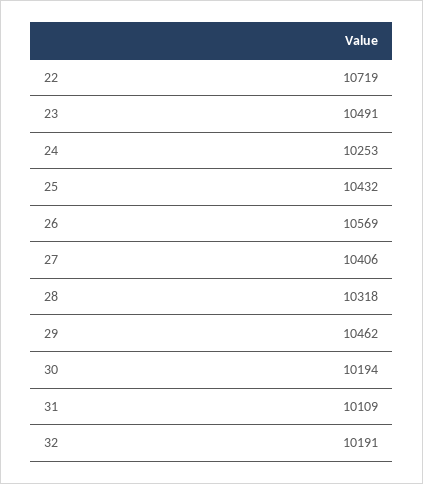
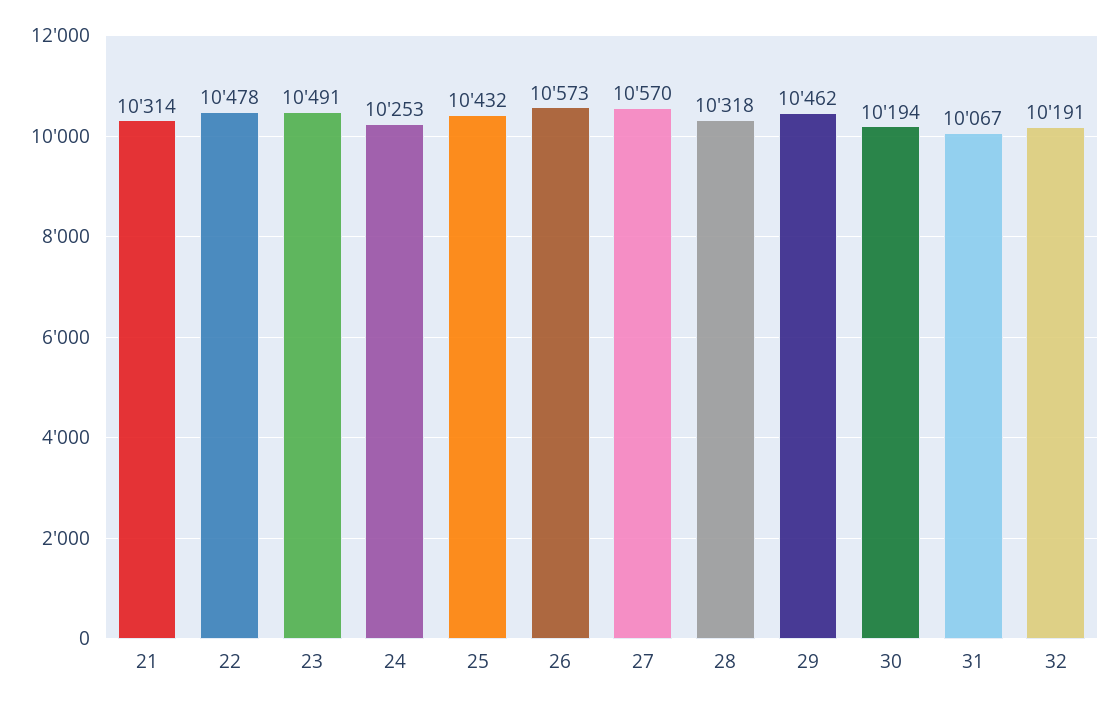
  {
-   "22": 10719,
+   "22": 10478,
    "23": 10491,
    "24": 10253,
    "25": 10432,
-   "26": 10569,
+   "26": 10573,
-   "27": 10406,
+   "27": 10570,
    "28": 10318,
    "29": 10462,
    "30": 10194,
-   "31": 10109,
+   "31": 10067,
-   "32": 10191
+   "32": 10191,
+   "21": 10314
  }

